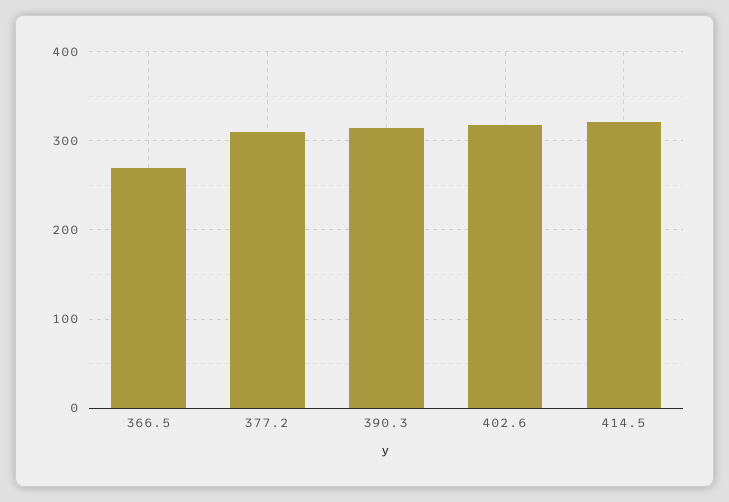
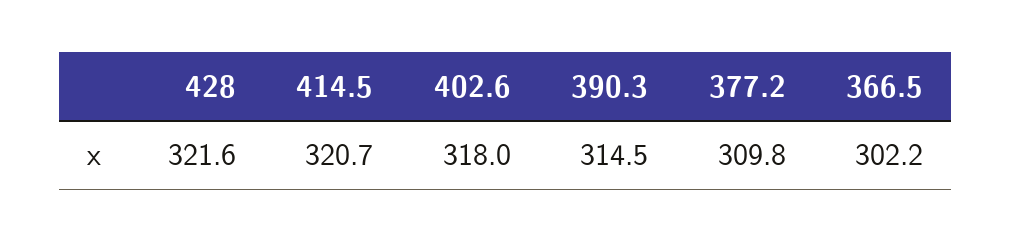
  {
-   "366.5": 270,
+   "366.5": 302.2,
    "377.2": 309.8,
    "390.3": 314.5,
    "402.6": 318,
-   "414.5": 320.7
+   "414.5": 320.7,
+   "428": 321.6
  }

